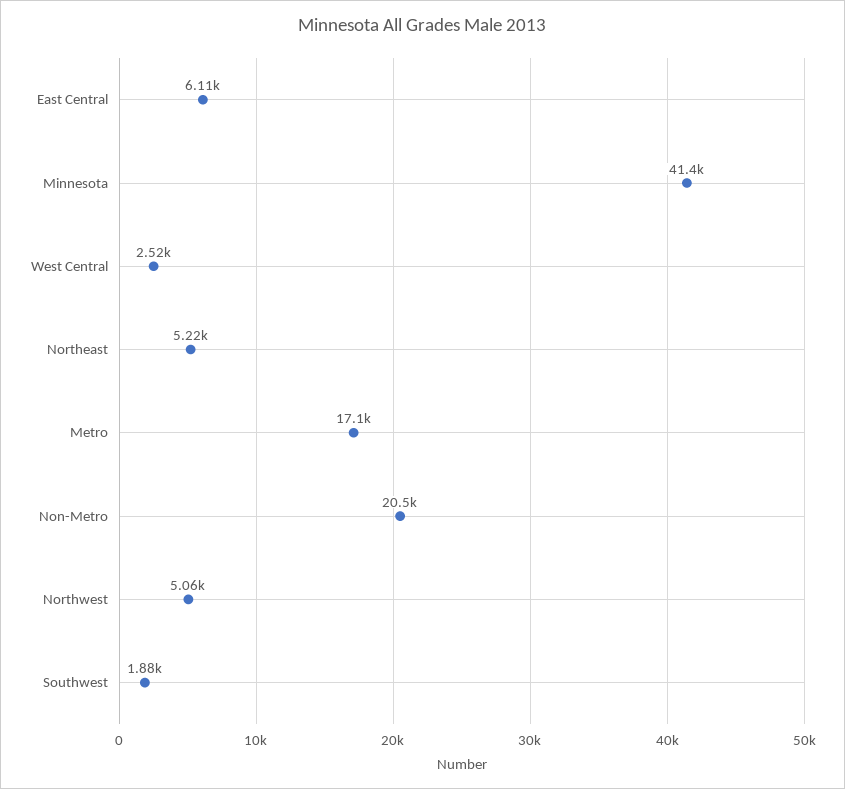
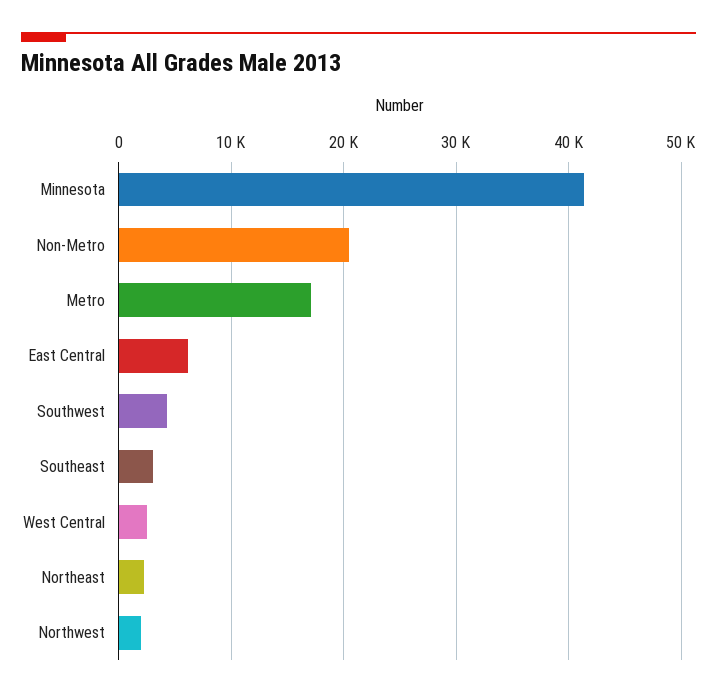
  {
    "East Central": 6110,
    "Minnesota": 41400,
    "West Central": 2520,
-   "Northeast": 5220,
+   "Northeast": 2000,
    "Metro": 17100,
    "Non-Metro": 20500,
-   "Northwest": 5060,
+   "Northwest": 2000,
-   "Southwest": 1880
+   "Southwest": 4000,
+   "Southeast": 3000
  }

